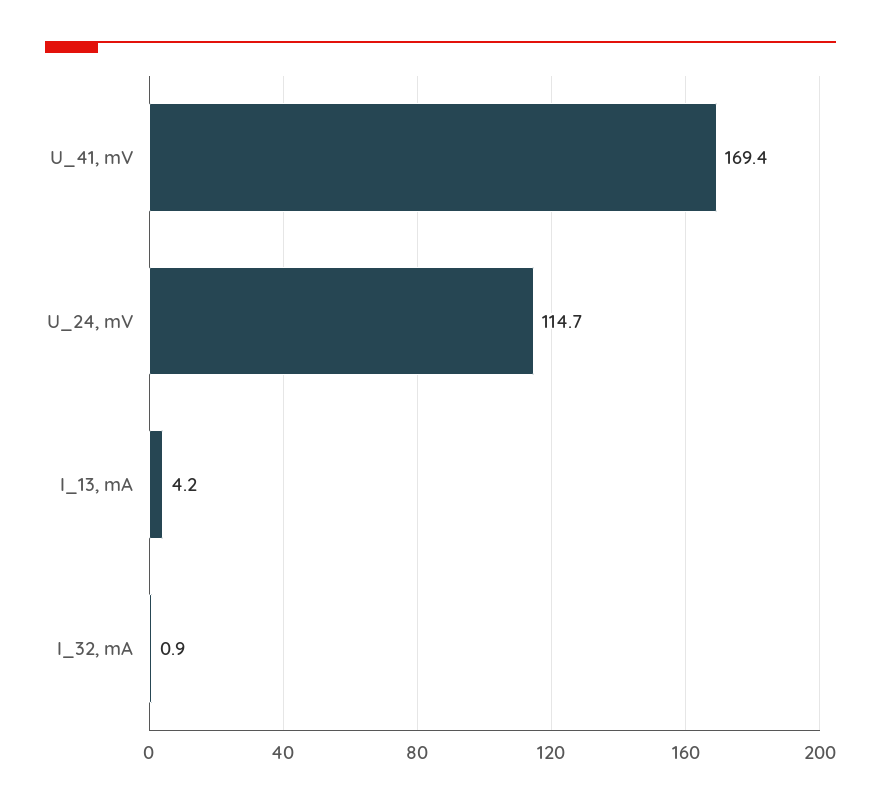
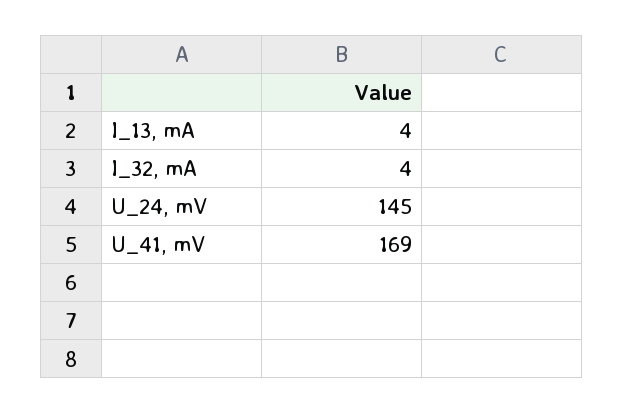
  {
    "U_41, mV": 169.4,
-   "U_24, mV": 114.7,
+   "U_24, mV": 145,
    "I_13, mA": 4.2,
-   "I_32, mA": 0.9
+   "I_32, mA": 4
  }

